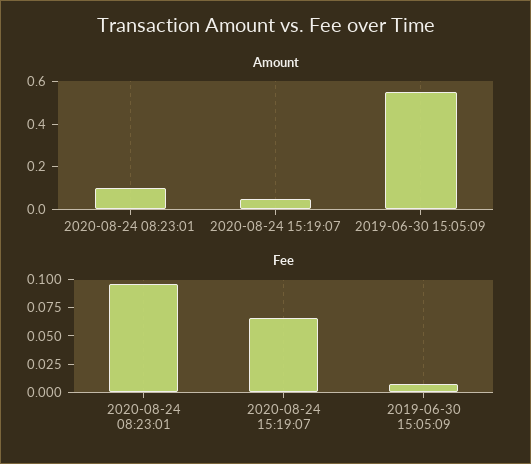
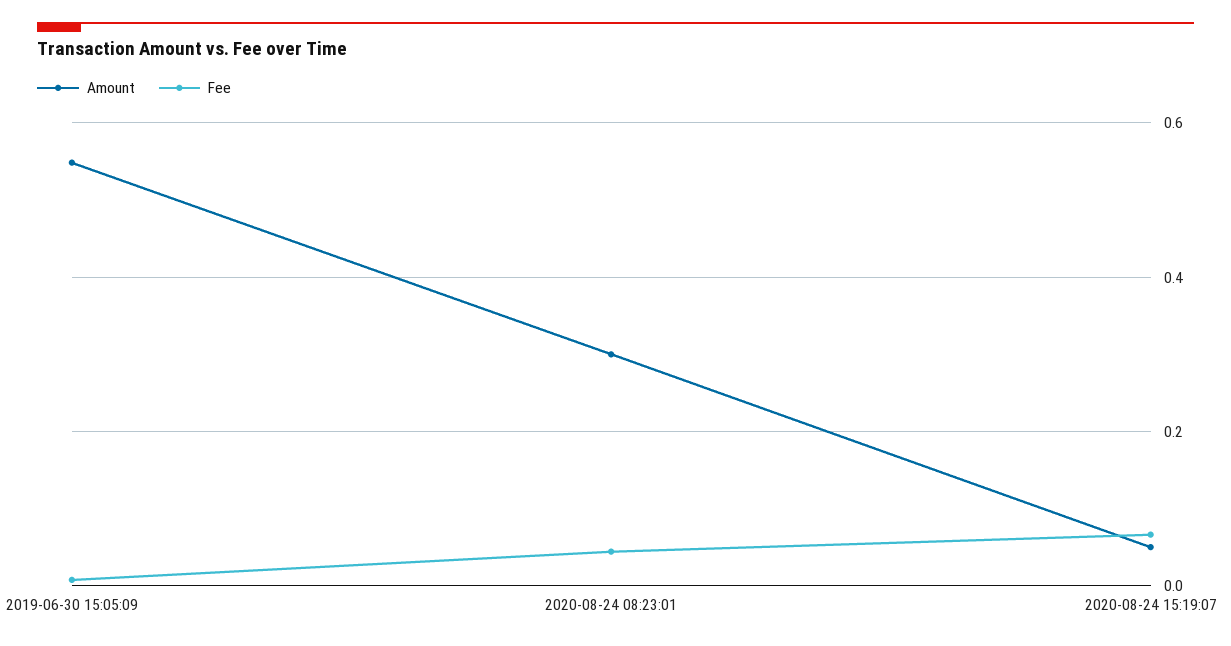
  {
    "Amount": {
-     "2020-08-24 08:23:01": 0.1,
+     "2020-08-24 08:23:01": 0.3,
      "2020-08-24 15:19:07": 0.06,
      "2019-06-30 15:05:09": 0.54
    },
    "Fee": {
-     "2020-08-24 08:23:01": 0.1,
+     "2020-08-24 08:23:01": 0.04,
      "2020-08-24 15:19:07": 0.06,
      "2019-06-30 15:05:09": 0
    }
  }

